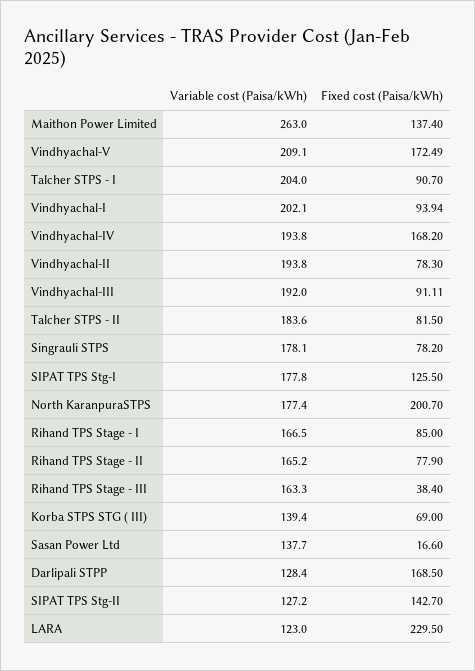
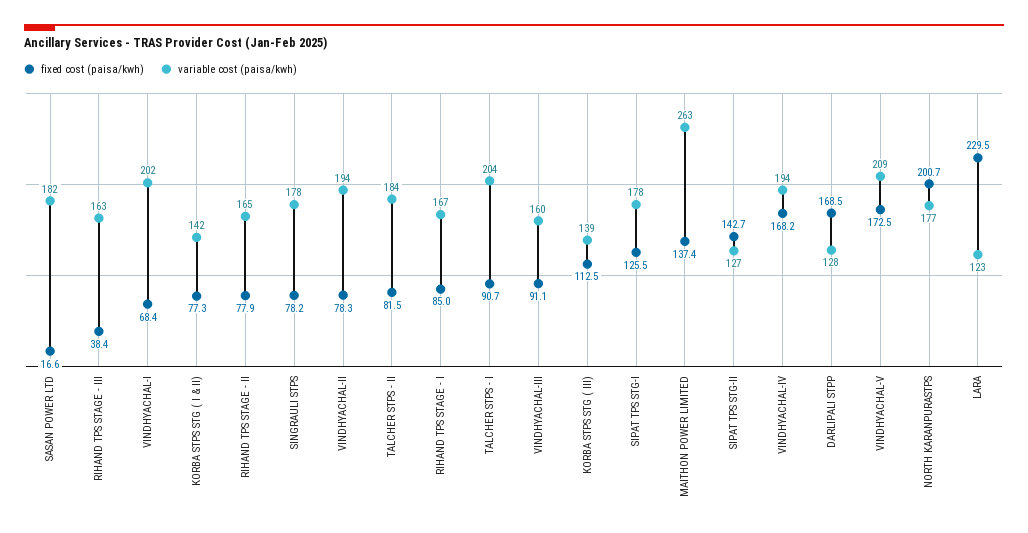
  {
    "Variable cost (Paisa/kWh)": {
      "Maithon Power Limited": 263,
      "Vindhyachal-V": 209.1,
      "Talcher STPS - I": 204,
      "Vindhyachal-I": 202.1,
      "Vindhyachal-IV": 193.8,
      "Vindhyachal-II": 193.8,
-     "Vindhyachal-III": 192,
+     "Vindhyachal-III": 160,
      "Talcher STPS - II": 183.6,
      "Singrauli STPS": 178.1,
      "SIPAT TPS Stg-I": 177.8,
      "North KaranpuraSTPS": 177.4,
      "Rihand TPS Stage - I": 166.5,
      "Rihand TPS Stage - II": 165.2,
      "Rihand TPS Stage - III": 163.3,
      "Korba STPS STG ( III)": 139.4,
-     "Sasan Power Ltd": 137.7,
+     "Sasan Power Ltd": 182,
      "Darlipali STPP": 128.4,
      "SIPAT TPS Stg-II": 127.2,
-     "LARA": 123
+     "LARA": 123,
+     "KORBA STPS STG ( I & II)": 142
    },
    "Fixed cost (Paisa/kWh)": {
      "Maithon Power Limited": 137.4,
      "Vindhyachal-V": 172.49,
      "Talcher STPS - I": 90.7,
-     "Vindhyachal-I": 93.94,
+     "Vindhyachal-I": 68.4,
      "Vindhyachal-IV": 168.2,
      "Vindhyachal-II": 78.3,
      "Vindhyachal-III": 91.11,
      "Talcher STPS - II": 81.5,
      "Singrauli STPS": 78.2,
      "SIPAT TPS Stg-I": 125.5,
      "North KaranpuraSTPS": 200.7,
      "Rihand TPS Stage - I": 85,
      "Rihand TPS Stage - II": 77.9,
      "Rihand TPS Stage - III": 38.4,
-     "Korba STPS STG ( III)": 69,
+     "Korba STPS STG ( III)": 112.5,
      "Sasan Power Ltd": 16.6,
      "Darlipali STPP": 168.5,
      "SIPAT TPS Stg-II": 142.7,
-     "LARA": 229.5
+     "LARA": 229.5,
+     "KORBA STPS STG ( I & II)": 77.3
    }
  }

